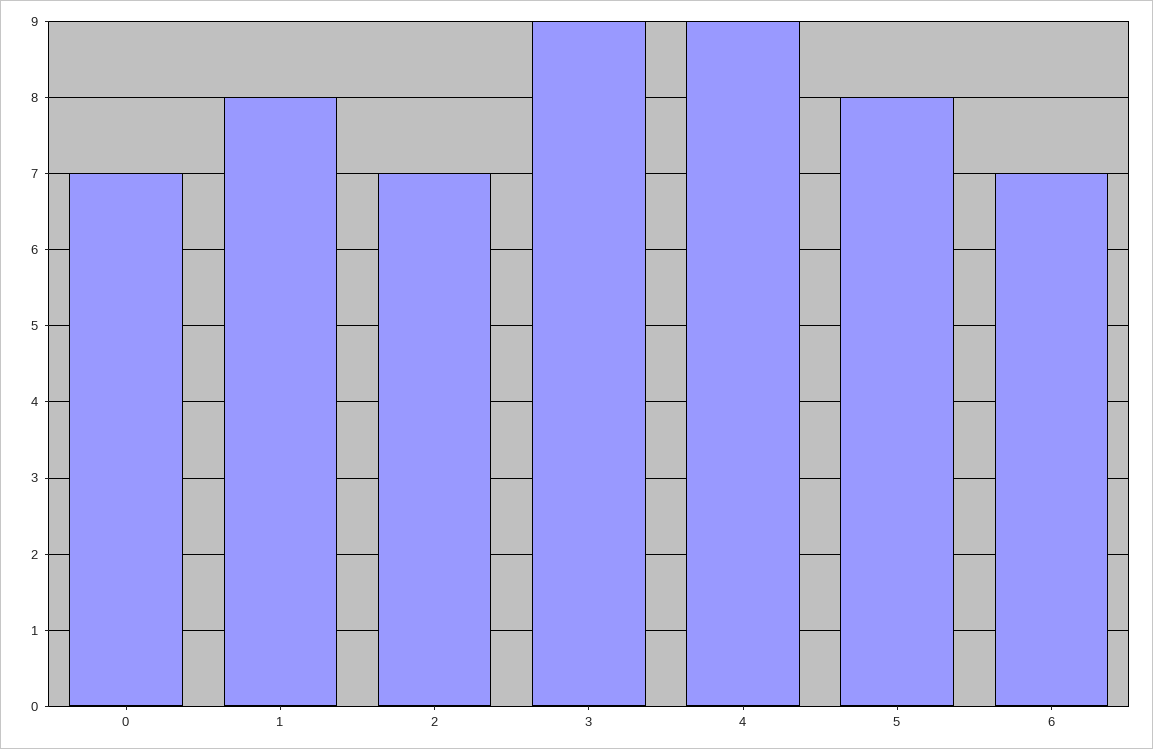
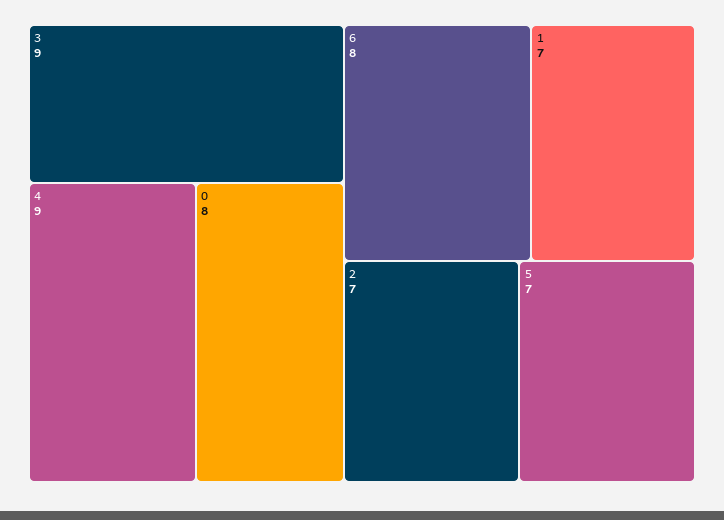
  {
-   "0": 7,
+   "0": 8,
-   "1": 8,
+   "1": 7,
    "2": 7,
    "3": 9,
    "4": 9,
-   "5": 8,
+   "5": 7,
-   "6": 7
+   "6": 8
  }

